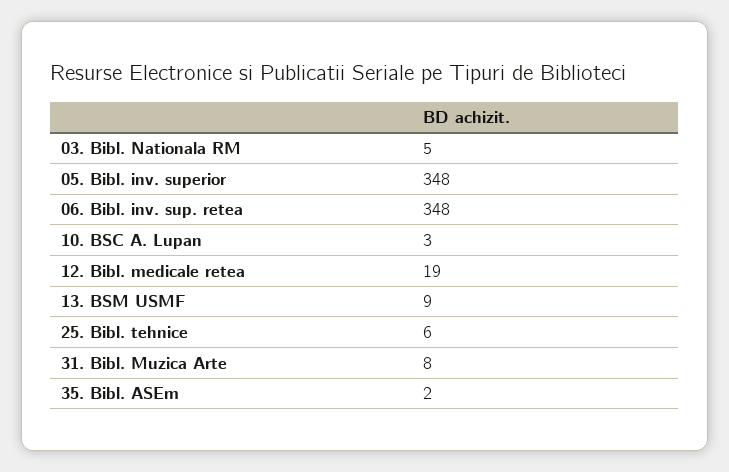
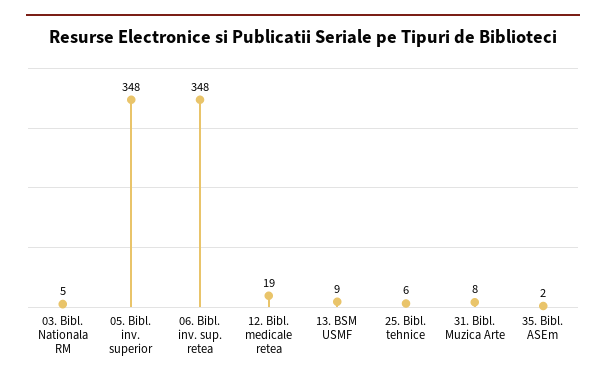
  {
    "03. Bibl. Nationala RM": 5,
    "05. Bibl. inv. superior": 348,
    "06. Bibl. inv. sup. retea": 348,
-   "10. BSC A. Lupan": 3,
    "12. Bibl. medicale retea": 19,
    "13. BSM USMF": 9,
    "25. Bibl. tehnice": 6,
    "31. Bibl. Muzica Arte": 8,
    "35. Bibl. ASEm": 2
  }

